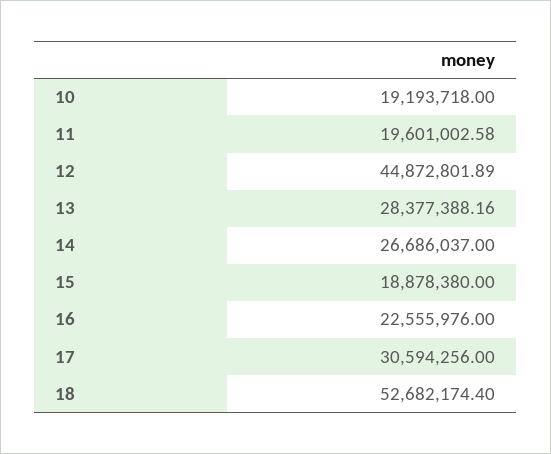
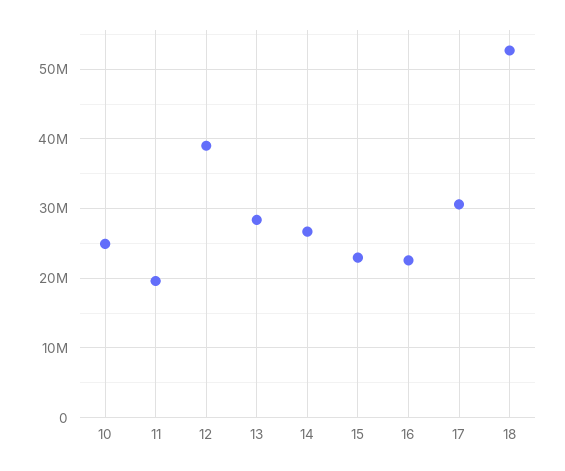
  {
-   "10": 19193718,
+   "10": 25000000,
    "11": 19601002.58,
-   "12": 44872801.89,
+   "12": 39000000,
    "13": 28377388.16,
    "14": 26686037,
-   "15": 18878380,
+   "15": 23000000,
    "16": 22555976,
    "17": 30594256,
    "18": 52682174.4
  }

